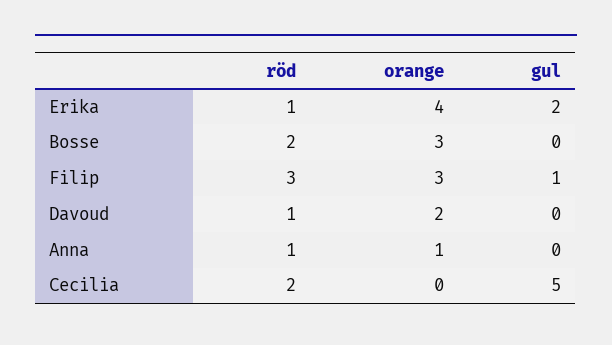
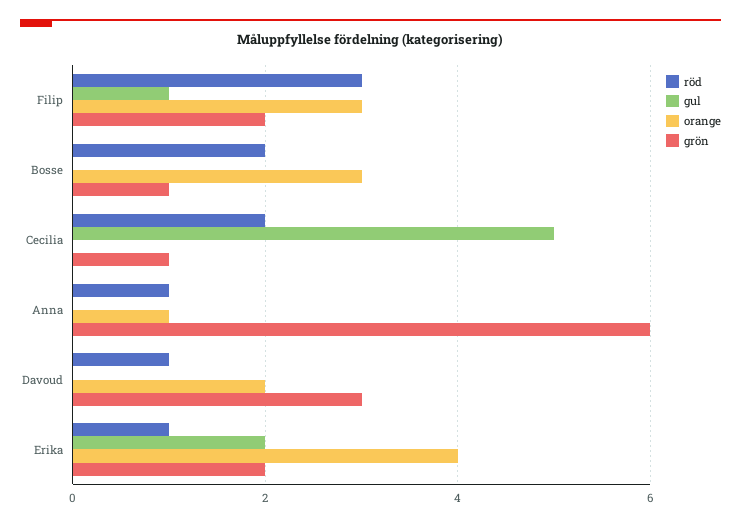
  {
    "röd": {
      "Erika": 1,
      "Bosse": 2,
      "Filip": 3,
      "Davoud": 1,
      "Anna": 1,
      "Cecilia": 2
    },
    "orange": {
      "Erika": 4,
      "Bosse": 3,
      "Filip": 3,
      "Davoud": 2,
      "Anna": 1,
      "Cecilia": 0
    },
    "gul": {
      "Erika": 2,
      "Bosse": 0,
      "Filip": 1,
      "Davoud": 0,
      "Anna": 0,
      "Cecilia": 5
-   }
+   },
+   "grön": {
+     "Filip": 2,
+     "Bosse": 1,
+     "Cecilia": 1,
+     "Anna": 6,
+     "Davoud": 3,
+     "Erika": 2
+   }
  }

